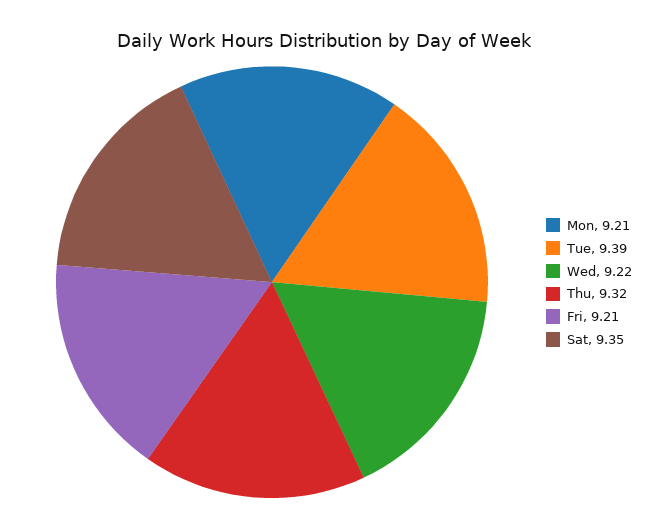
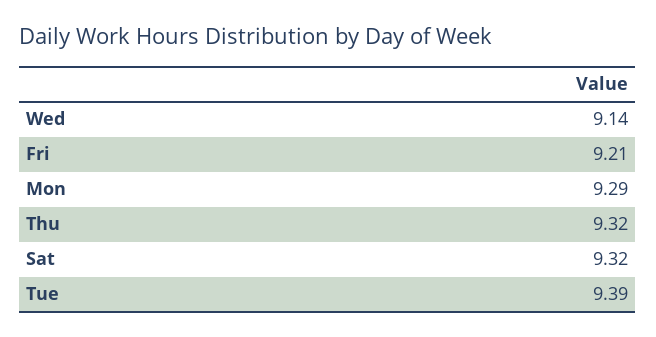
  {
-   "Mon": 9.21,
+   "Mon": 9.29,
    "Tue": 9.39,
-   "Wed": 9.22,
+   "Wed": 9.14,
    "Thu": 9.32,
    "Fri": 9.21,
-   "Sat": 9.35
+   "Sat": 9.32
  }

